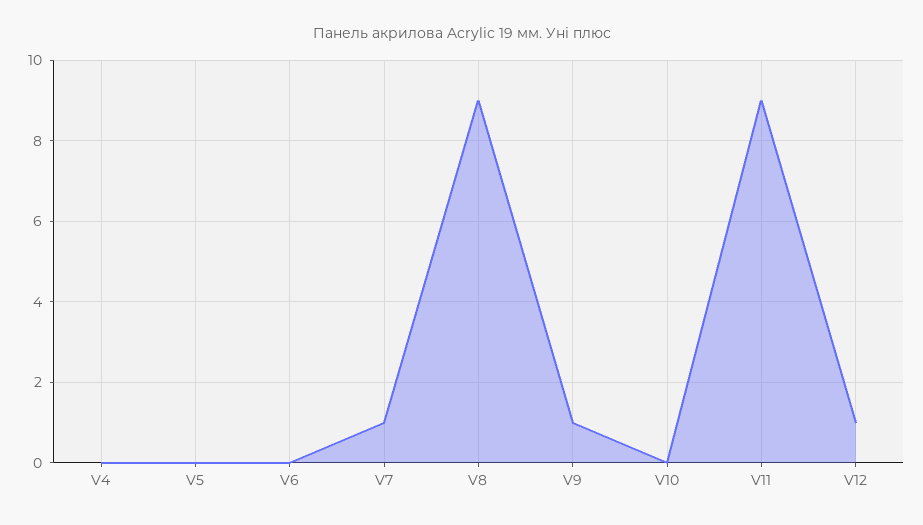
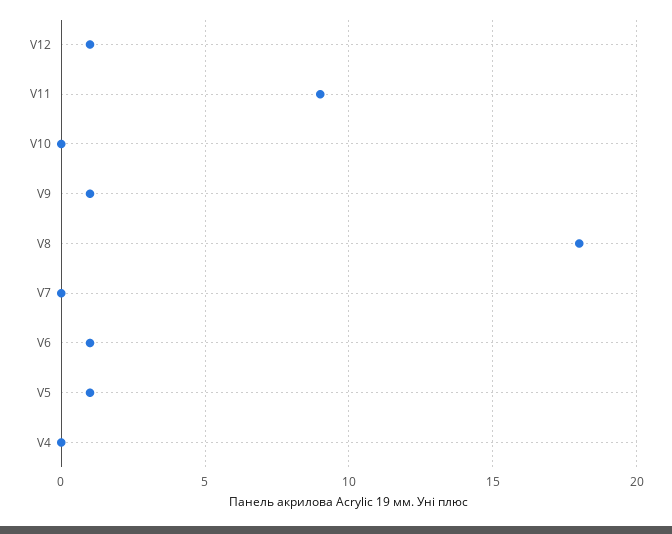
  {
    "V4": 0,
-   "V5": 0,
+   "V5": 1,
-   "V6": 0,
+   "V6": 1,
-   "V7": 1,
+   "V7": 0,
-   "V8": 9,
+   "V8": 18,
    "V9": 1,
    "V10": 0,
    "V11": 9,
    "V12": 1
  }

